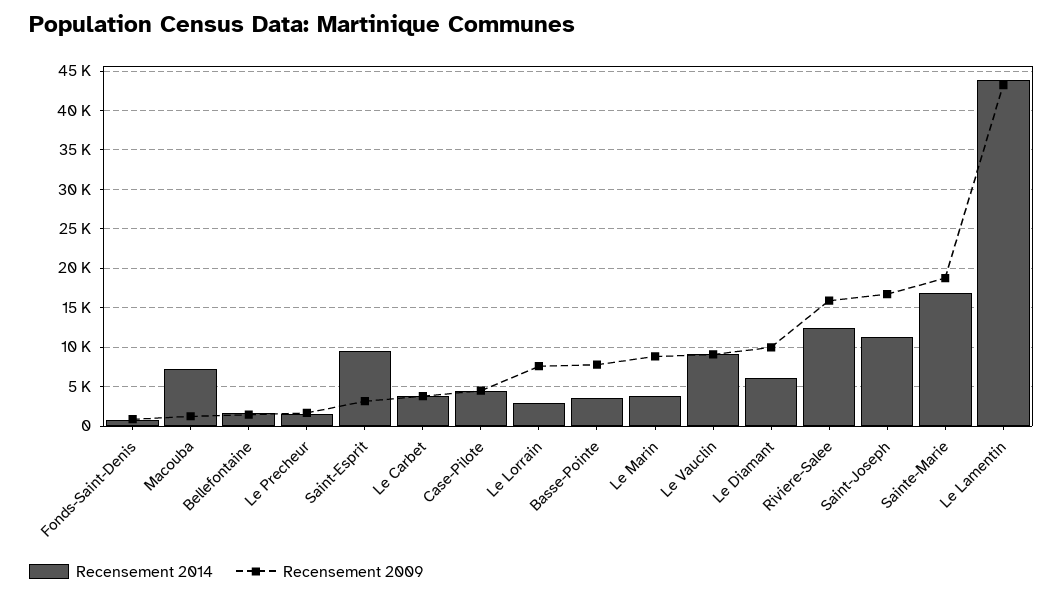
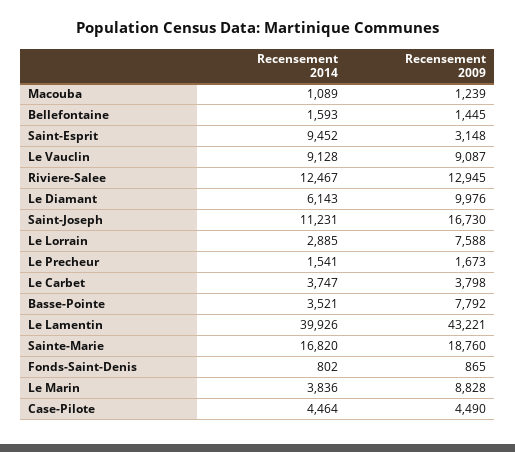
  {
    "Recensement 2014": {
      "Fonds-Saint-Denis": 802,
-     "Macouba": 7000,
+     "Macouba": 1089,
      "Bellefontaine": 1593,
      "Le Precheur": 1541,
      "Saint-Esprit": 9452,
      "Le Carbet": 3747,
      "Case-Pilote": 4464,
      "Le Lorrain": 2885,
      "Basse-Pointe": 3521,
      "Le Marin": 3836,
      "Le Vauclin": 9128,
      "Le Diamant": 6143,
      "Riviere-Salee": 12467,
      "Saint-Joseph": 11231,
      "Sainte-Marie": 16820,
-     "Le Lamentin": 44000
+     "Le Lamentin": 39926
    },
    "Recensement 2009": {
      "Fonds-Saint-Denis": 865,
      "Macouba": 1239,
      "Bellefontaine": 1445,
      "Le Precheur": 1673,
      "Saint-Esprit": 3148,
      "Le Carbet": 3798,
      "Case-Pilote": 4490,
      "Le Lorrain": 7588,
      "Basse-Pointe": 7792,
      "Le Marin": 8828,
      "Le Vauclin": 9087,
      "Le Diamant": 9976,
-     "Riviere-Salee": 16000,
+     "Riviere-Salee": 12945,
      "Saint-Joseph": 16730,
      "Sainte-Marie": 18760,
      "Le Lamentin": 43221
    }
  }

